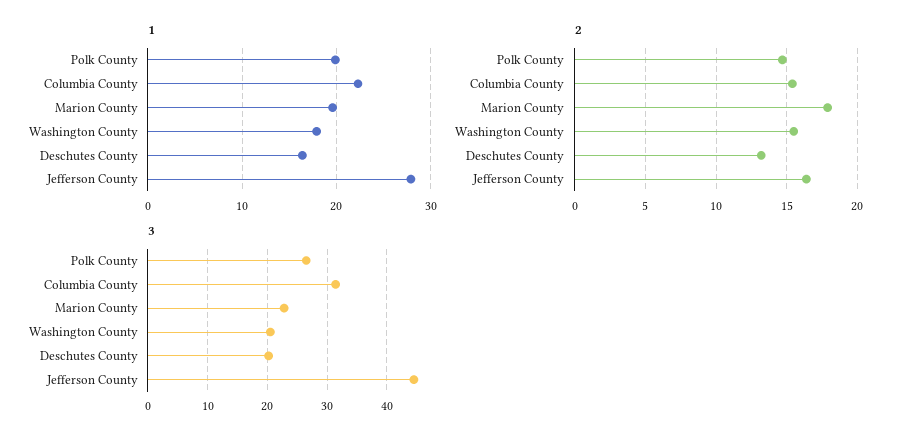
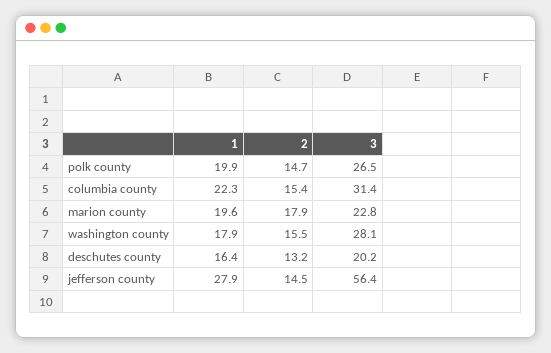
  {
    "1": {
      "Polk County": 19.9,
      "Columbia County": 22.3,
      "Marion County": 19.6,
      "Washington County": 17.9,
      "Deschutes County": 16.4,
      "Jefferson County": 27.9
    },
    "2": {
      "Polk County": 14.7,
      "Columbia County": 15.4,
      "Marion County": 17.9,
      "Washington County": 15.5,
      "Deschutes County": 13.2,
-     "Jefferson County": 16.5
+     "Jefferson County": 14.5
    },
    "3": {
      "Polk County": 26.5,
      "Columbia County": 31.4,
      "Marion County": 22.8,
-     "Washington County": 20,
+     "Washington County": 28.1,
      "Deschutes County": 20.2,
-     "Jefferson County": 44
+     "Jefferson County": 56.4
    }
  }

